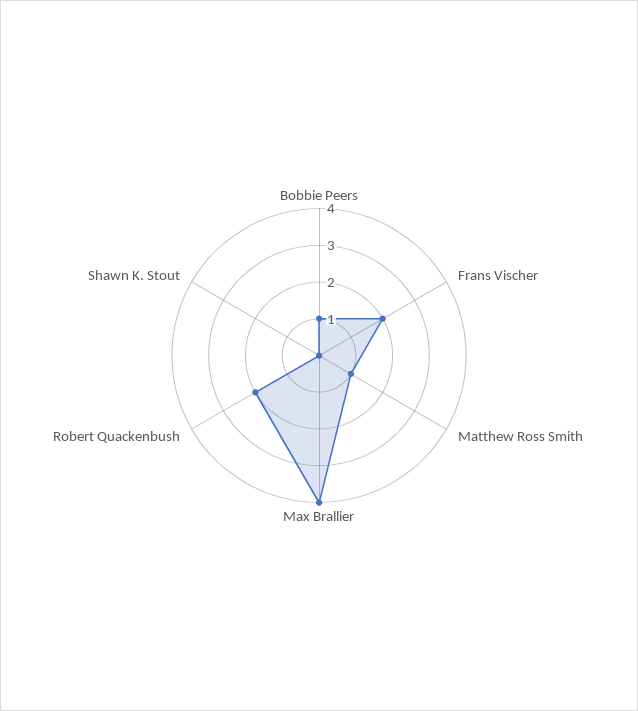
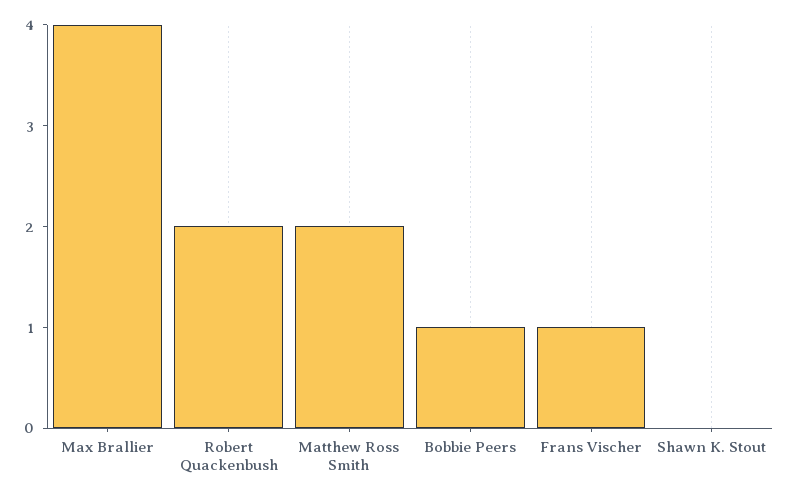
  {
    "Bobbie Peers": 1,
-   "Frans Vischer": 2,
+   "Frans Vischer": 1,
-   "Matthew Ross Smith": 1,
+   "Matthew Ross Smith": 2,
    "Max Brallier": 4,
    "Robert Quackenbush": 2,
    "Shawn K. Stout": 0
  }

